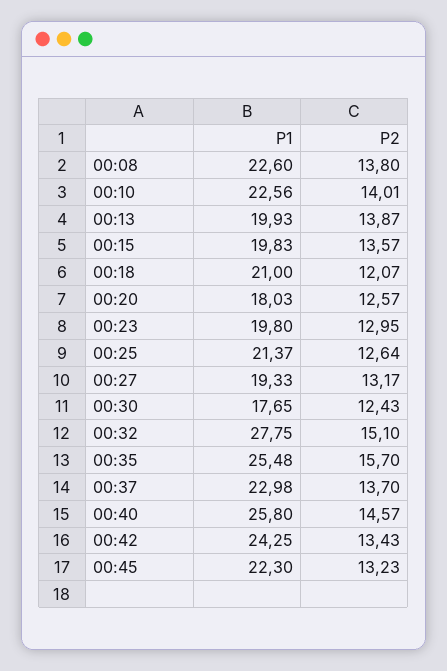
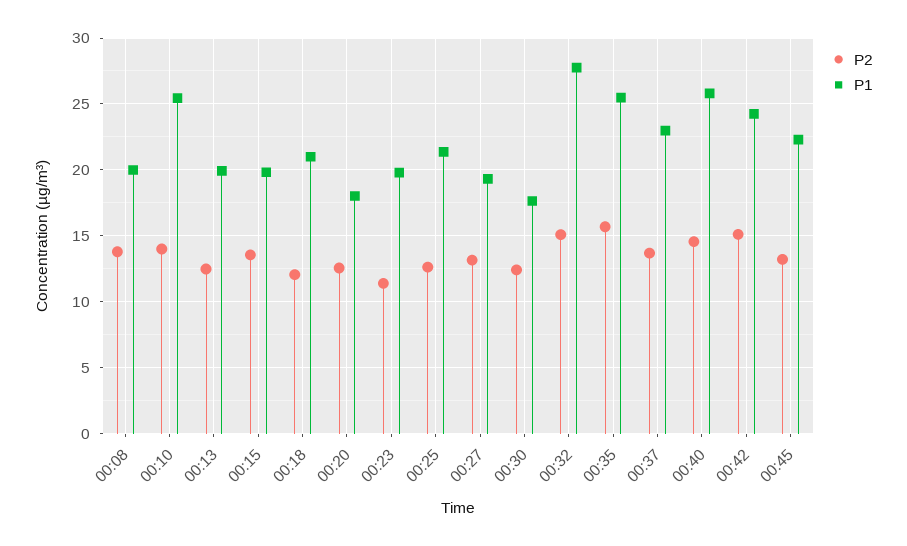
  {
    "P1": {
-     "00:08": 22.6,
+     "00:08": 20,
-     "00:10": 22.56,
+     "00:10": 25.5,
      "00:13": 19.93,
      "00:15": 19.83,
      "00:18": 21,
      "00:20": 18.03,
      "00:23": 19.8,
      "00:25": 21.37,
      "00:27": 19.33,
      "00:30": 17.65,
      "00:32": 27.75,
      "00:35": 25.48,
      "00:37": 22.98,
      "00:40": 25.8,
      "00:42": 24.25,
      "00:45": 22.3
    },
    "P2": {
      "00:08": 13.8,
      "00:10": 14.01,
-     "00:13": 13.87,
+     "00:13": 12.5,
      "00:15": 13.57,
      "00:18": 12.07,
      "00:20": 12.57,
-     "00:23": 12.95,
+     "00:23": 11.5,
      "00:25": 12.64,
      "00:27": 13.17,
      "00:30": 12.43,
      "00:32": 15.1,
      "00:35": 15.7,
      "00:37": 13.7,
      "00:40": 14.57,
-     "00:42": 13.43,
+     "00:42": 15,
      "00:45": 13.23
    }
  }

